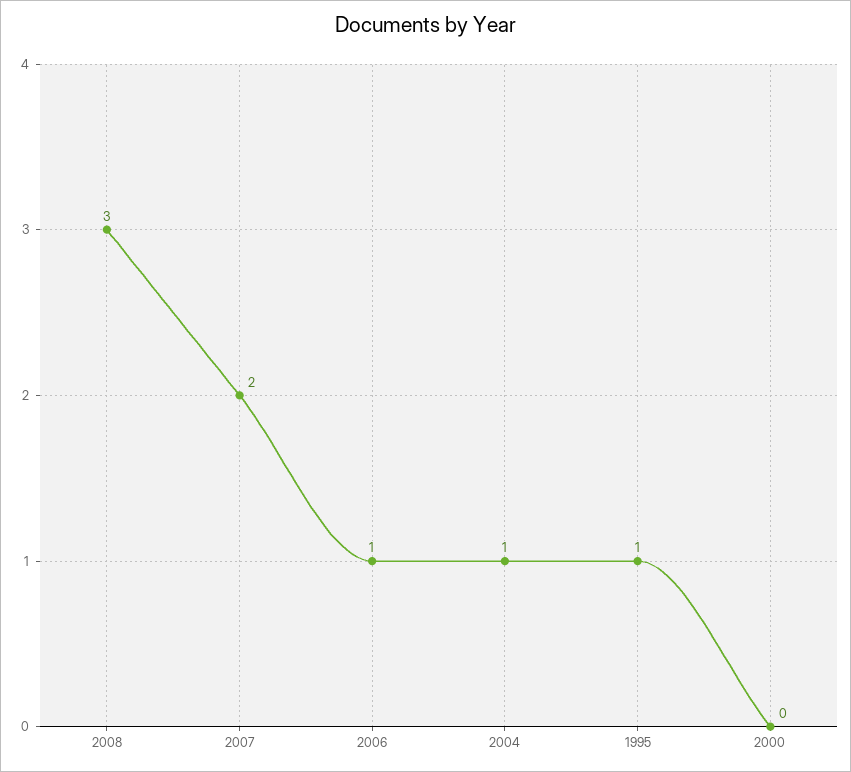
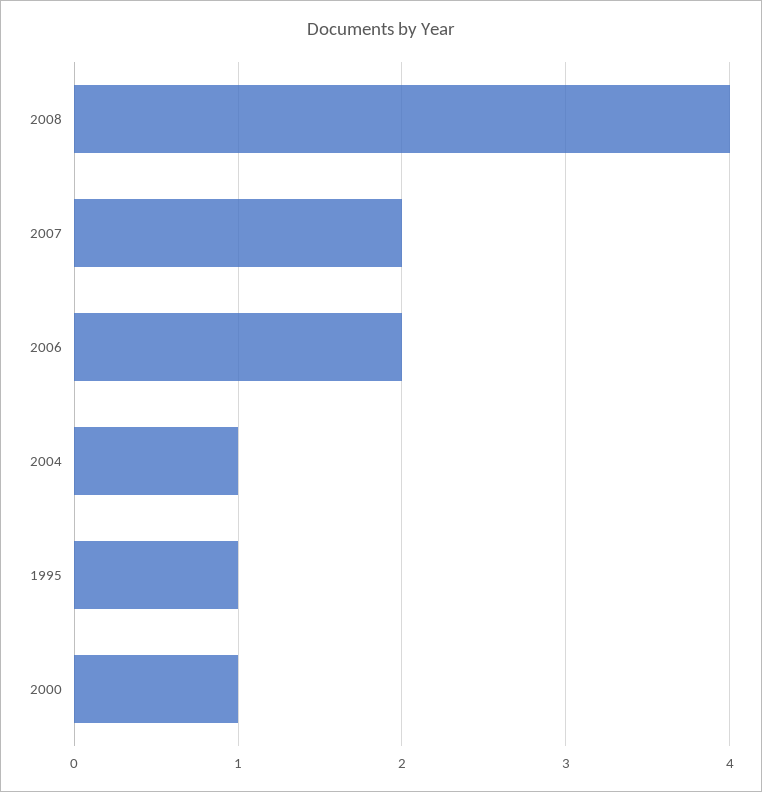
  {
-   "2008": 3,
+   "2008": 4,
    "2007": 2,
-   "2006": 1,
+   "2006": 2,
    "2004": 1,
    "1995": 1,
-   "2000": 0
+   "2000": 1
  }

